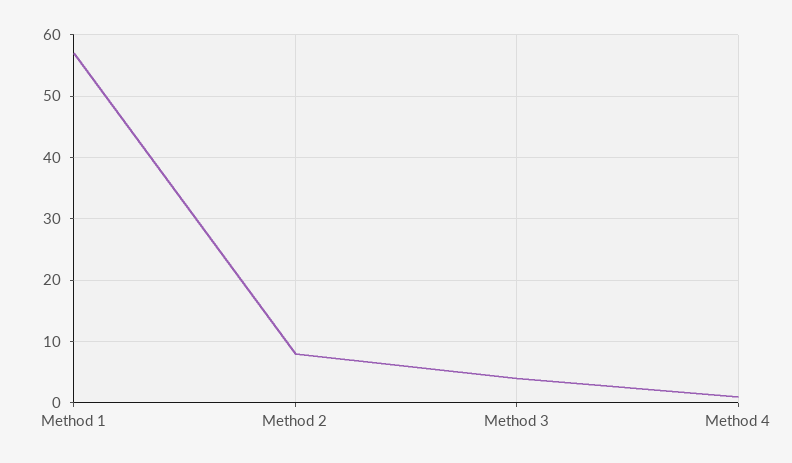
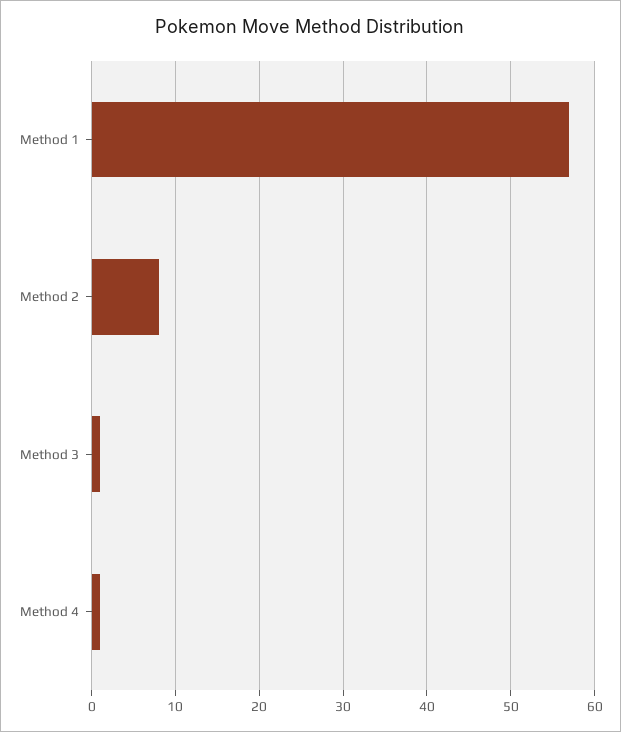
  {
    "Method 1": 57,
    "Method 2": 8,
-   "Method 3": 4,
+   "Method 3": 1,
    "Method 4": 1
  }

